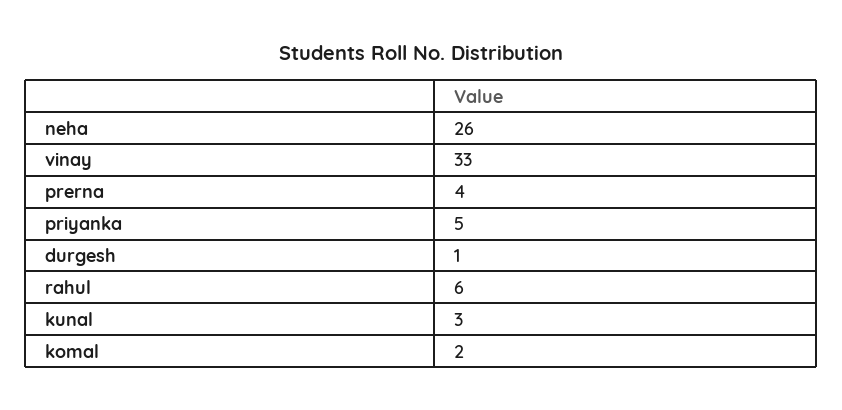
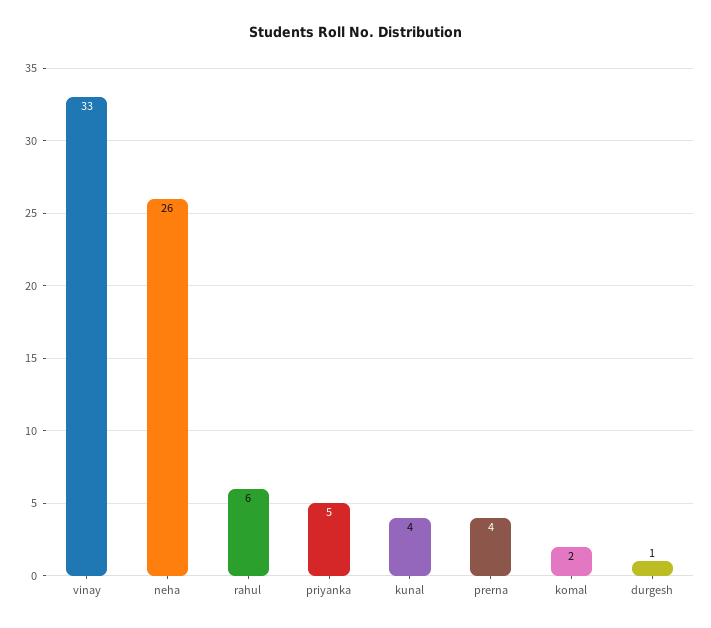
  {
    "neha": 26,
    "vinay": 33,
    "prerna": 4,
    "priyanka": 5,
    "durgesh": 1,
    "rahul": 6,
-   "kunal": 3,
+   "kunal": 4,
    "komal": 2
  }

